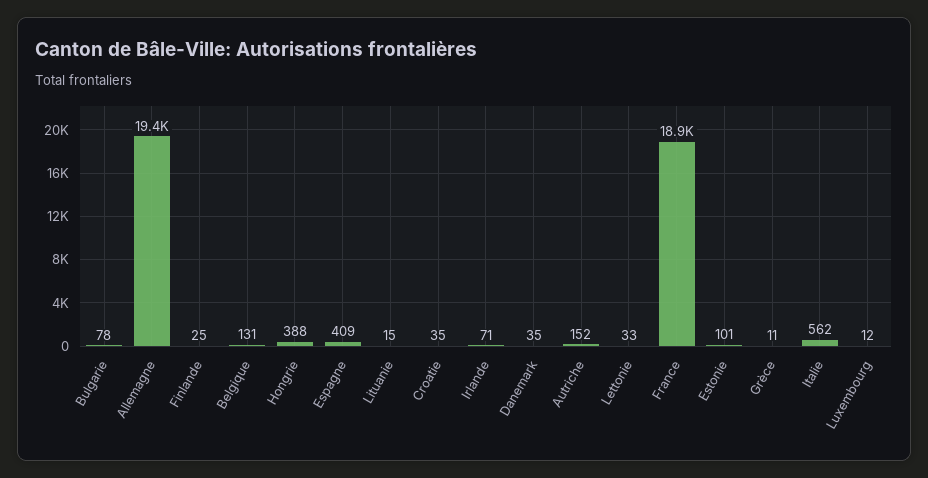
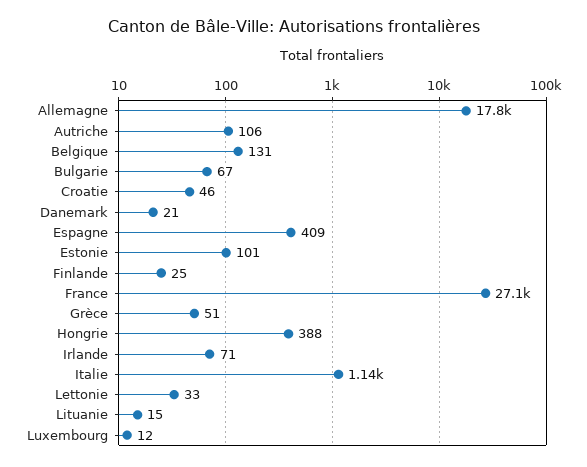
  {
-   "Bulgarie": 78,
+   "Bulgarie": 67,
-   "Allemagne": 19400,
+   "Allemagne": 17800,
    "Finlande": 25,
    "Belgique": 131,
    "Hongrie": 388,
    "Espagne": 409,
    "Lituanie": 15,
-   "Croatie": 35,
+   "Croatie": 46,
    "Irlande": 71,
-   "Danemark": 35,
+   "Danemark": 21,
-   "Autriche": 152,
+   "Autriche": 106,
    "Lettonie": 33,
-   "France": 18900,
+   "France": 27100,
    "Estonie": 101,
-   "Grèce": 11,
+   "Grèce": 51,
-   "Italie": 562,
+   "Italie": 1140,
    "Luxembourg": 12
  }

